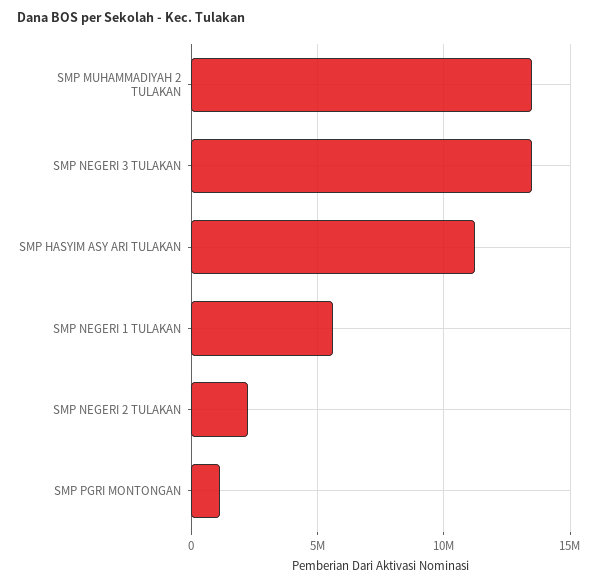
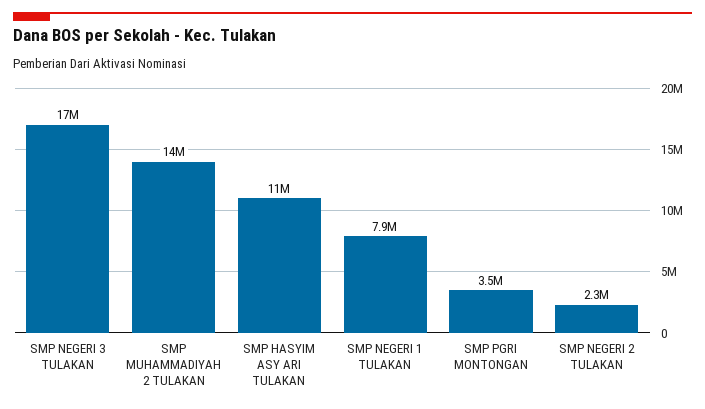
  {
    "SMP MUHAMMADIYAH 2 TULAKAN": 14000000,
-   "SMP NEGERI 3 TULAKAN": 13500000,
+   "SMP NEGERI 3 TULAKAN": 17000000,
    "SMP HASYIM ASY ARI TULAKAN": 11000000,
-   "SMP NEGERI 1 TULAKAN": 5500000,
+   "SMP NEGERI 1 TULAKAN": 7900000,
    "SMP NEGERI 2 TULAKAN": 2300000,
-   "SMP PGRI MONTONGAN": 1000000
+   "SMP PGRI MONTONGAN": 3500000
  }

